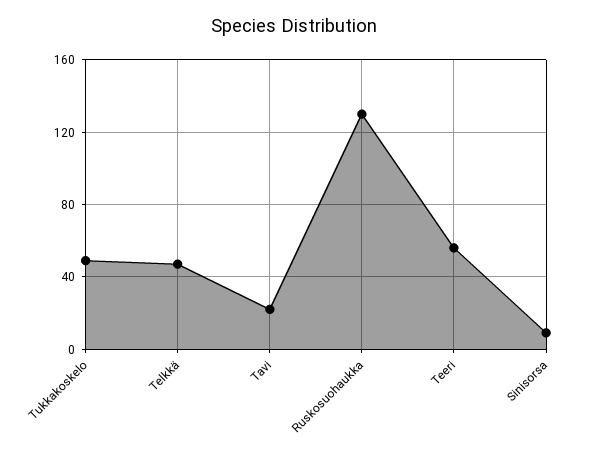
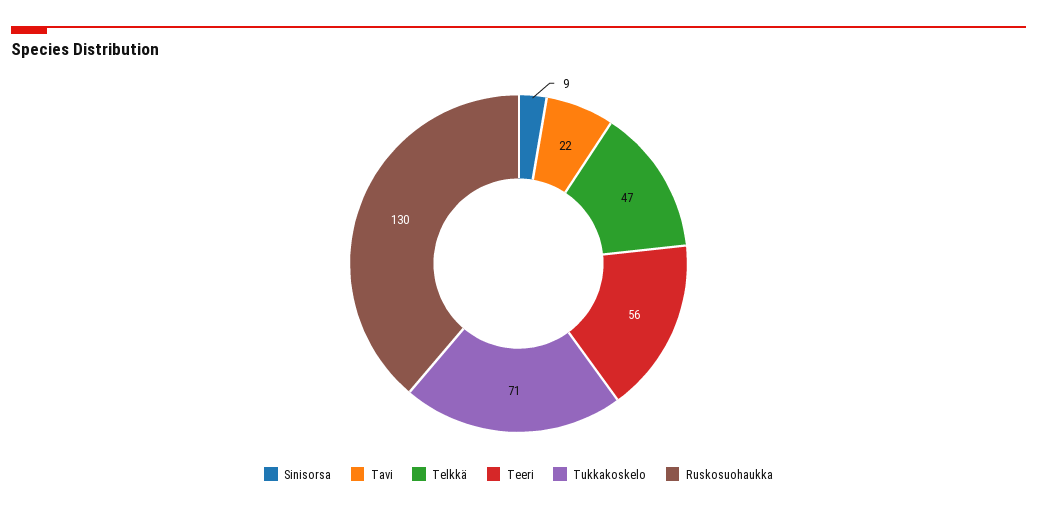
  {
-   "Tukkakoskelo": 50,
+   "Tukkakoskelo": 71,
    "Telkkä": 47,
    "Tavi": 22,
    "Ruskosuohaukka": 130,
    "Teeri": 56,
    "Sinisorsa": 9
  }

